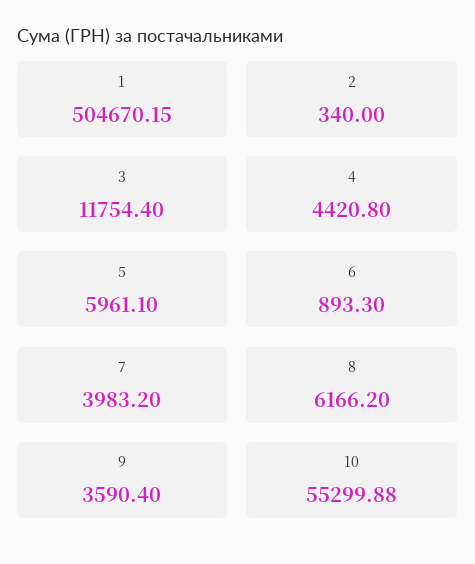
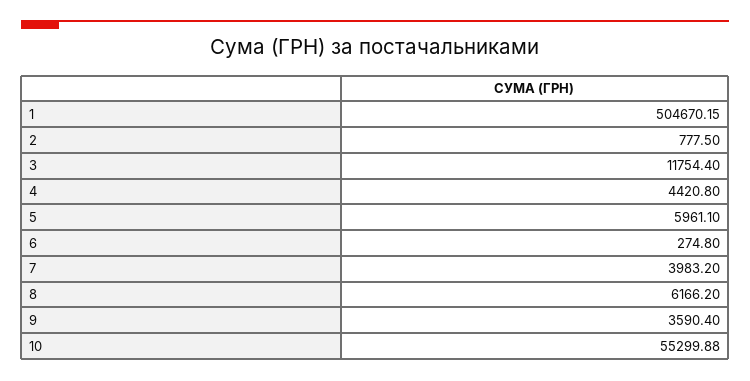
  {
    "1": 504670.15,
-   "2": 340,
+   "2": 777.5,
    "3": 11754.4,
    "4": 4420.8,
    "5": 5961.1,
-   "6": 893.3,
+   "6": 274.8,
    "7": 3983.2,
    "8": 6166.2,
    "9": 3590.4,
    "10": 55299.88
  }

